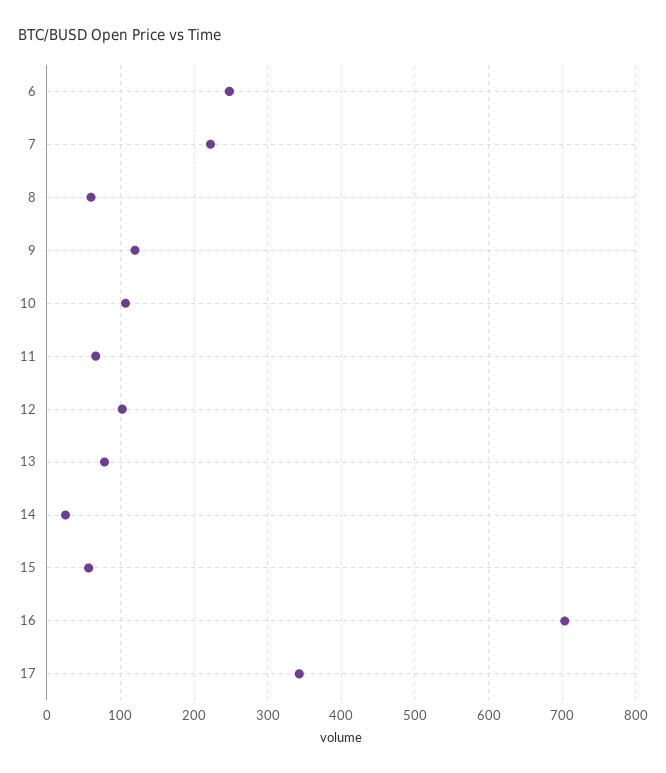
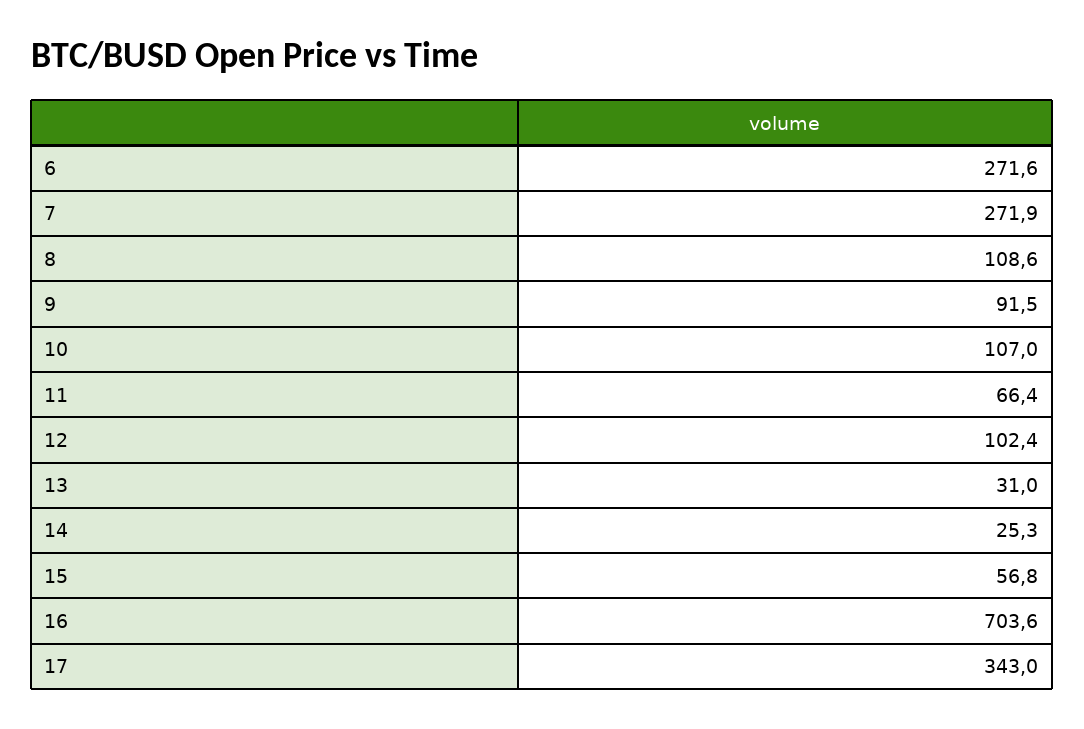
  {
-   "6": 250,
+   "6": 271.6,
-   "7": 220,
+   "7": 271.9,
-   "8": 60,
+   "8": 108.6,
-   "9": 120,
+   "9": 91.5,
    "10": 107,
    "11": 66.4,
    "12": 102.4,
-   "13": 80,
+   "13": 31,
    "14": 25.3,
    "15": 56.8,
    "16": 703.6,
    "17": 343
  }

